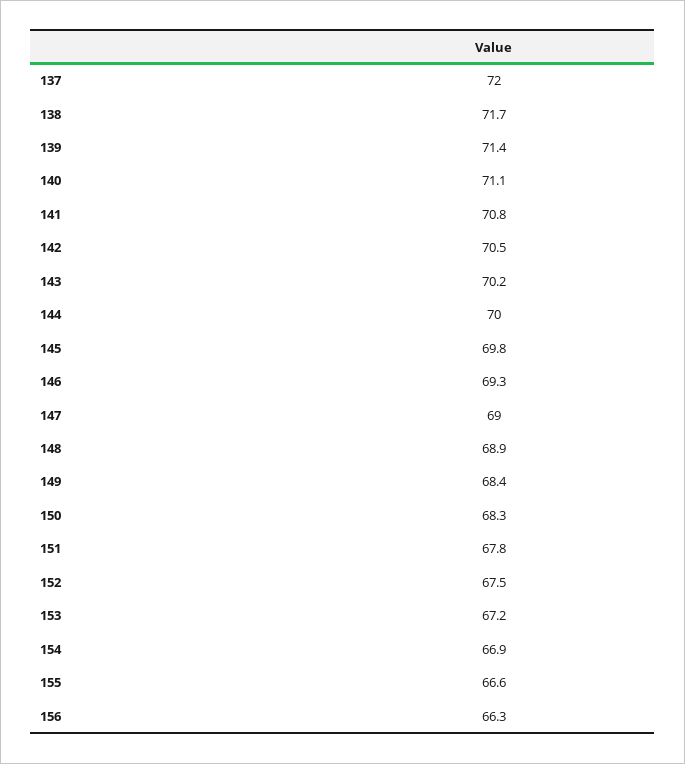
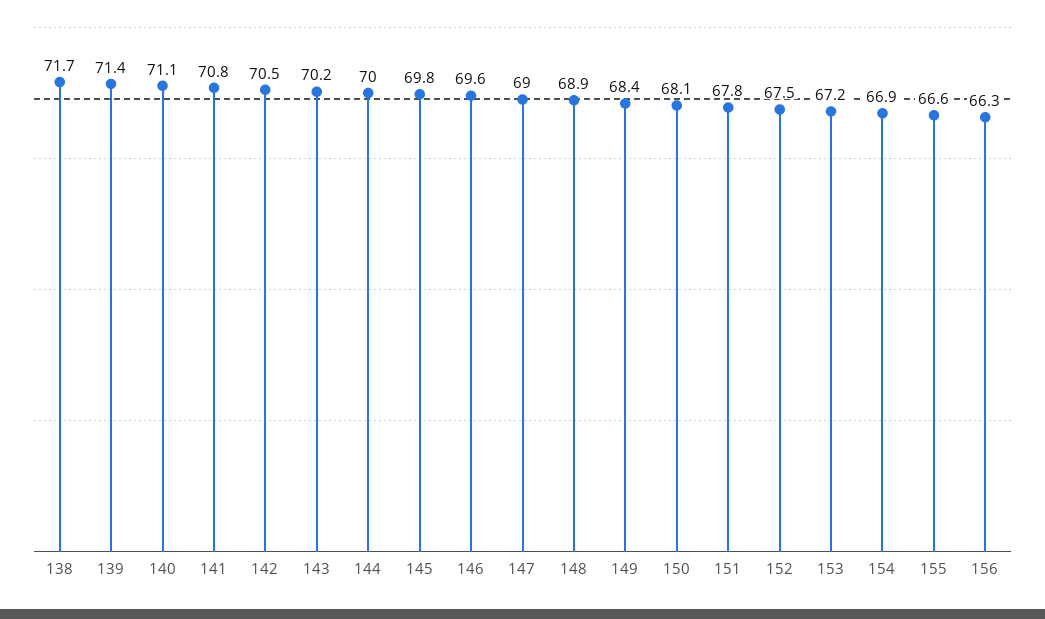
  {
-   "137": 72,
    "138": 71.7,
    "139": 71.4,
    "140": 71.1,
    "141": 70.8,
    "142": 70.5,
    "143": 70.2,
    "144": 70,
    "145": 69.8,
-   "146": 69.3,
+   "146": 69.6,
    "147": 69,
    "148": 68.9,
    "149": 68.4,
-   "150": 68.3,
+   "150": 68.1,
    "151": 67.8,
    "152": 67.5,
    "153": 67.2,
    "154": 66.9,
    "155": 66.6,
    "156": 66.3
  }

